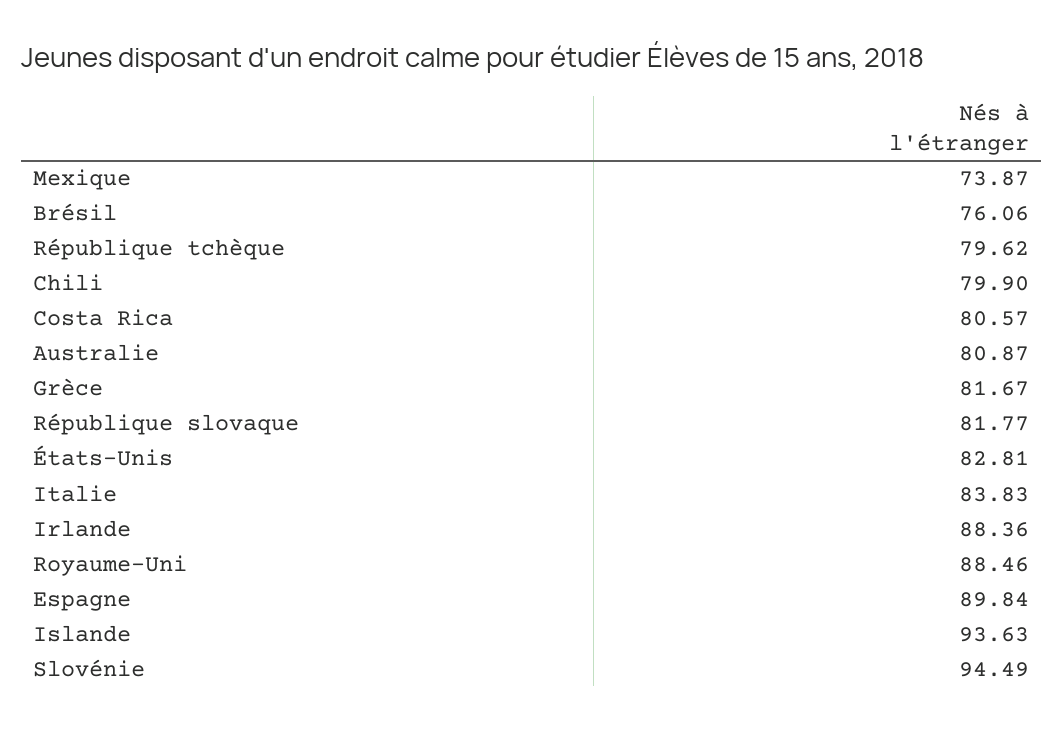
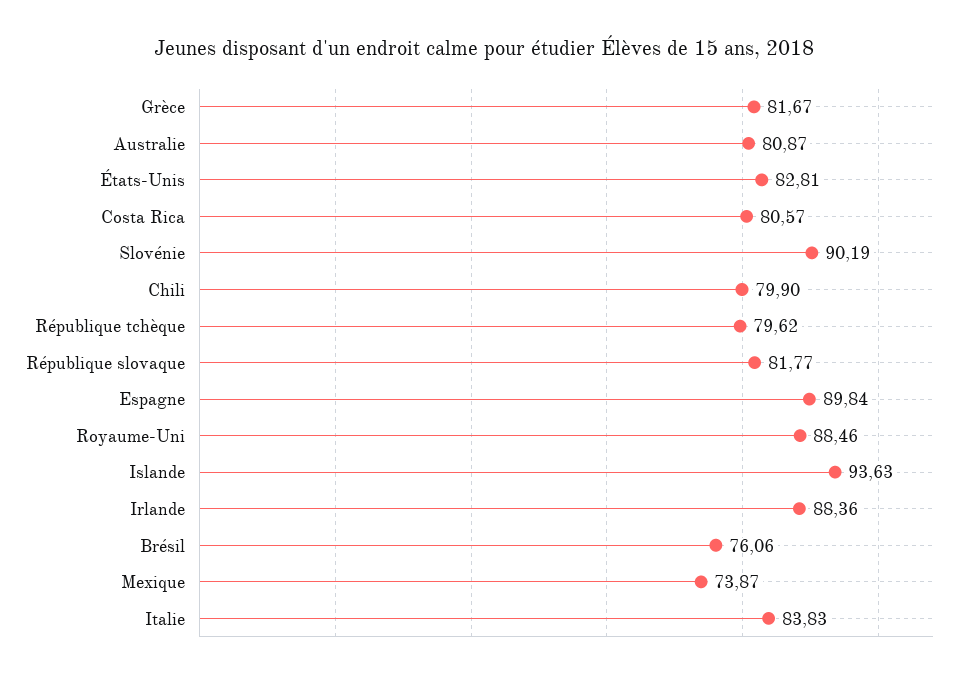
  {
    "Mexique": 73.87,
    "Brésil": 76.06,
    "République tchèque": 79.62,
    "Chili": 79.9,
    "Costa Rica": 80.57,
    "Australie": 80.87,
    "Grèce": 81.67,
    "République slovaque": 81.77,
    "États-Unis": 82.81,
    "Italie": 83.83,
    "Irlande": 88.36,
    "Royaume-Uni": 88.46,
    "Espagne": 89.84,
    "Islande": 93.63,
-   "Slovénie": 94.49
+   "Slovénie": 90.19
  }

